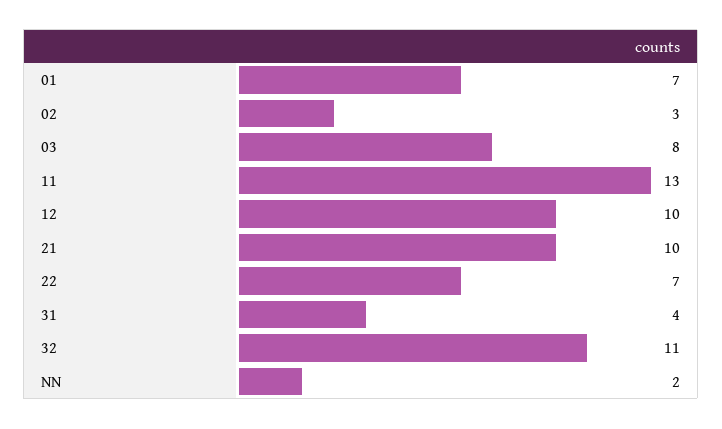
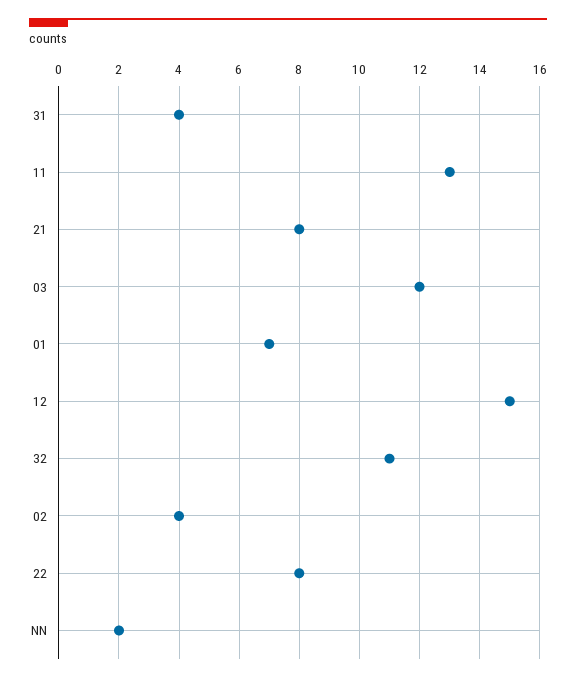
  {
    "01": 7,
-   "02": 3,
+   "02": 4,
-   "03": 8,
+   "03": 12,
    "11": 13,
-   "12": 10,
+   "12": 15,
-   "21": 10,
+   "21": 8,
-   "22": 7,
+   "22": 8,
    "31": 4,
    "32": 11,
    "NN": 2
  }

